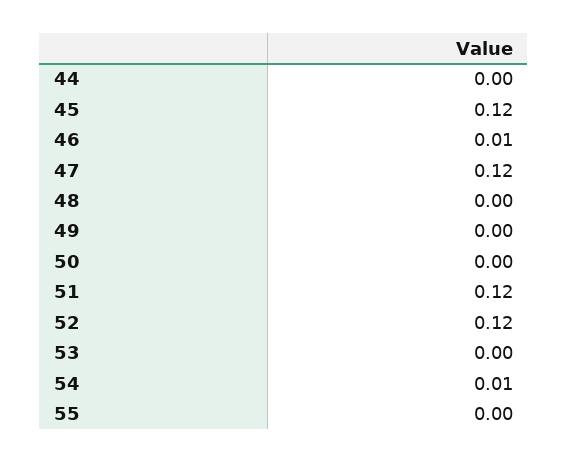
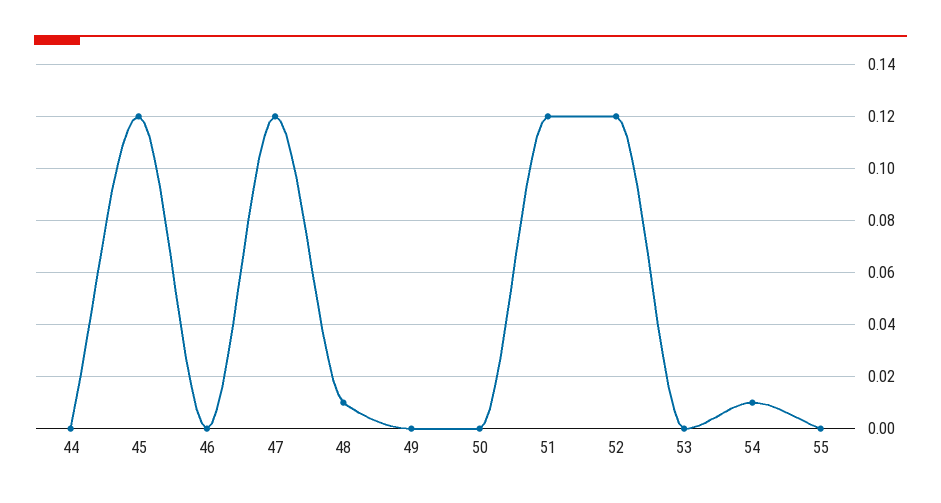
  {
    "44": 0,
    "45": 0.12,
-   "46": 0.01,
+   "46": 0,
    "47": 0.12,
-   "48": 0,
+   "48": 0.01,
    "49": 0,
    "50": 0,
    "51": 0.12,
    "52": 0.12,
    "53": 0,
    "54": 0.01,
    "55": 0
  }

